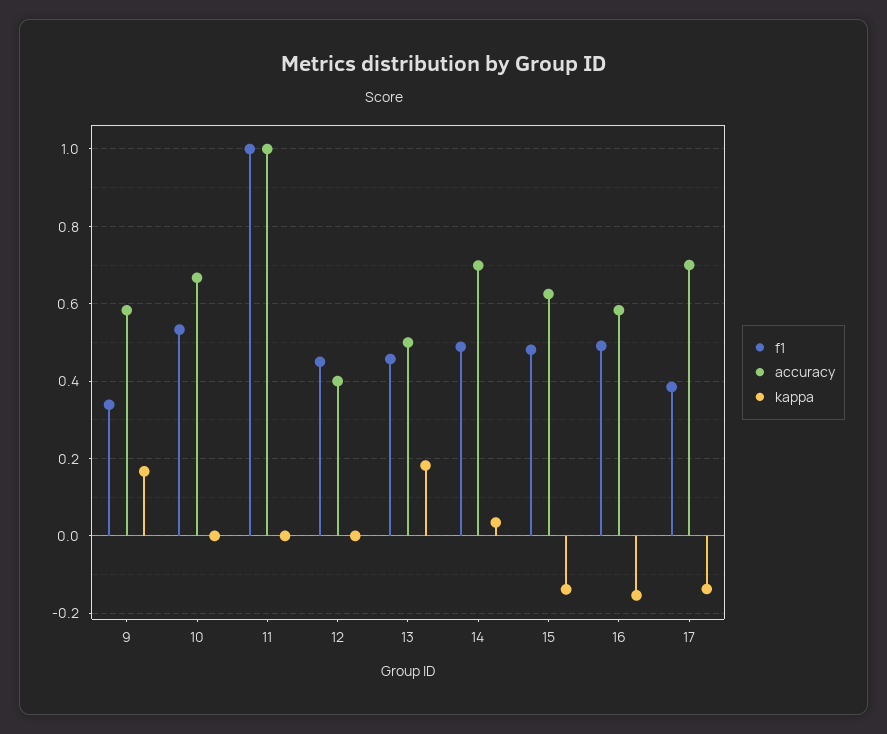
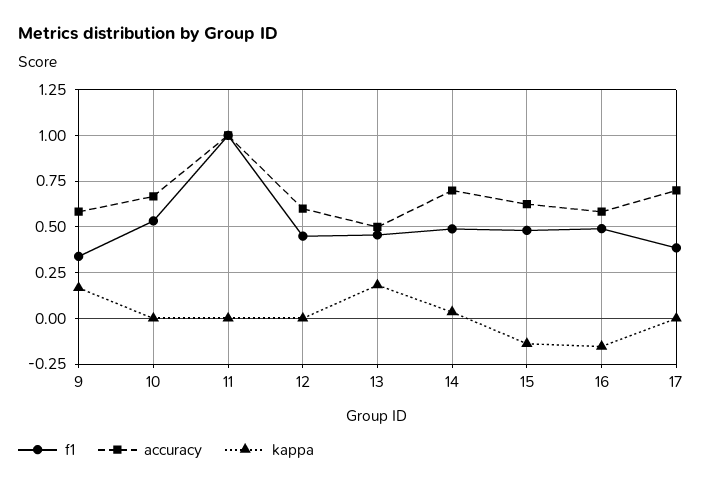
  {
    "f1": {
      "9": 0.34,
      "10": 0.54,
      "11": 1,
      "12": 0.46,
      "13": 0.46,
      "14": 0.48,
      "15": 0.48,
      "16": 0.5,
      "17": 0.38
    },
    "accuracy": {
      "9": 0.58,
      "10": 0.66,
      "11": 1,
-     "12": 0.4,
+     "12": 0.6,
      "13": 0.5,
      "14": 0.7,
      "15": 0.62,
      "16": 0.58,
      "17": 0.7
    },
    "kappa": {
      "9": 0.16,
      "10": 0,
      "11": 0,
      "12": 0,
      "13": 0.18,
      "14": 0.04,
      "15": -0.14,
      "16": -0.16,
-     "17": -0.14
+     "17": 0
    }
  }

